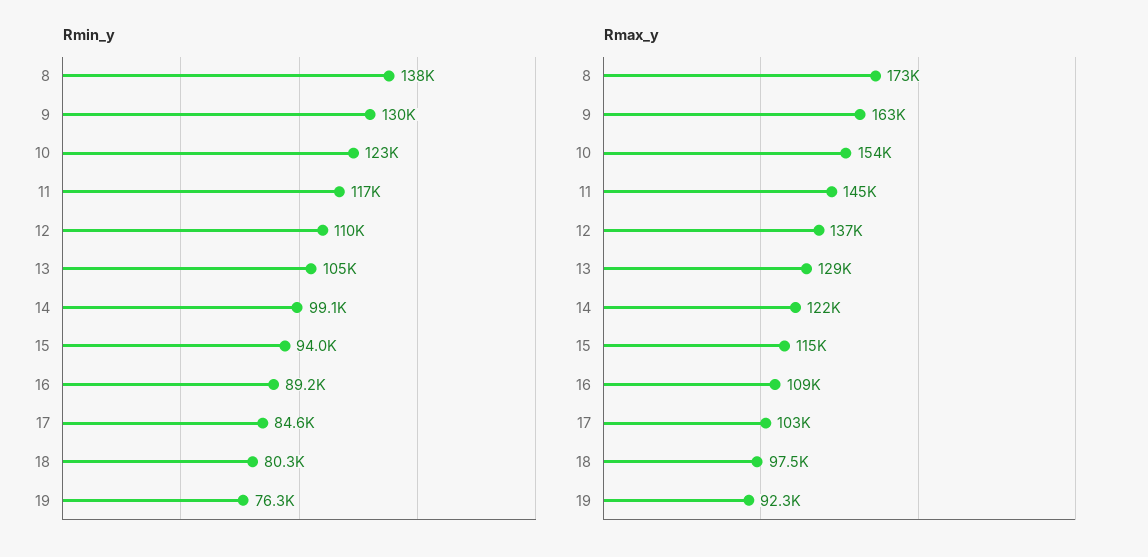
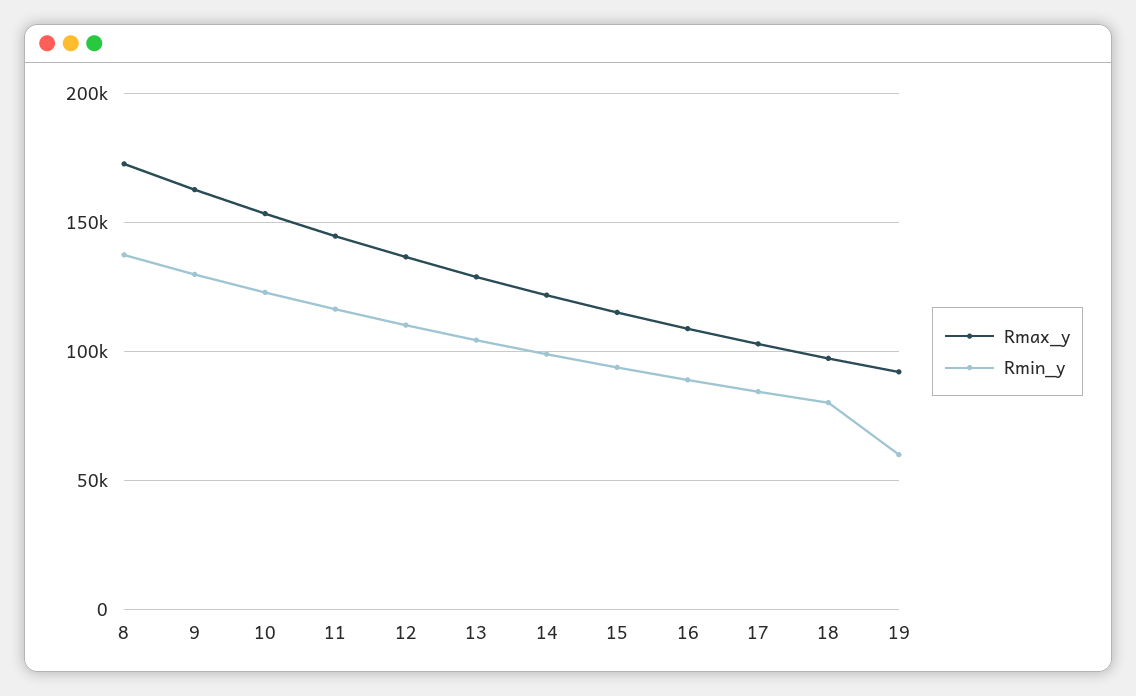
  {
    "Rmin_y": {
      "8": 138000,
      "9": 130000,
      "10": 123000,
      "11": 117000,
      "12": 110000,
      "13": 105000,
      "14": 99100,
      "15": 94000,
      "16": 89200,
      "17": 84600,
      "18": 80300,
-     "19": 76300
+     "19": 60000
    },
    "Rmax_y": {
      "8": 173000,
      "9": 163000,
      "10": 154000,
      "11": 145000,
      "12": 137000,
      "13": 129000,
      "14": 122000,
      "15": 115000,
      "16": 109000,
      "17": 103000,
      "18": 97500,
      "19": 92300
    }
  }

